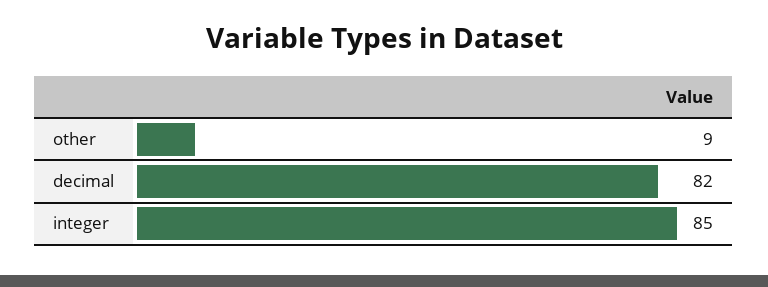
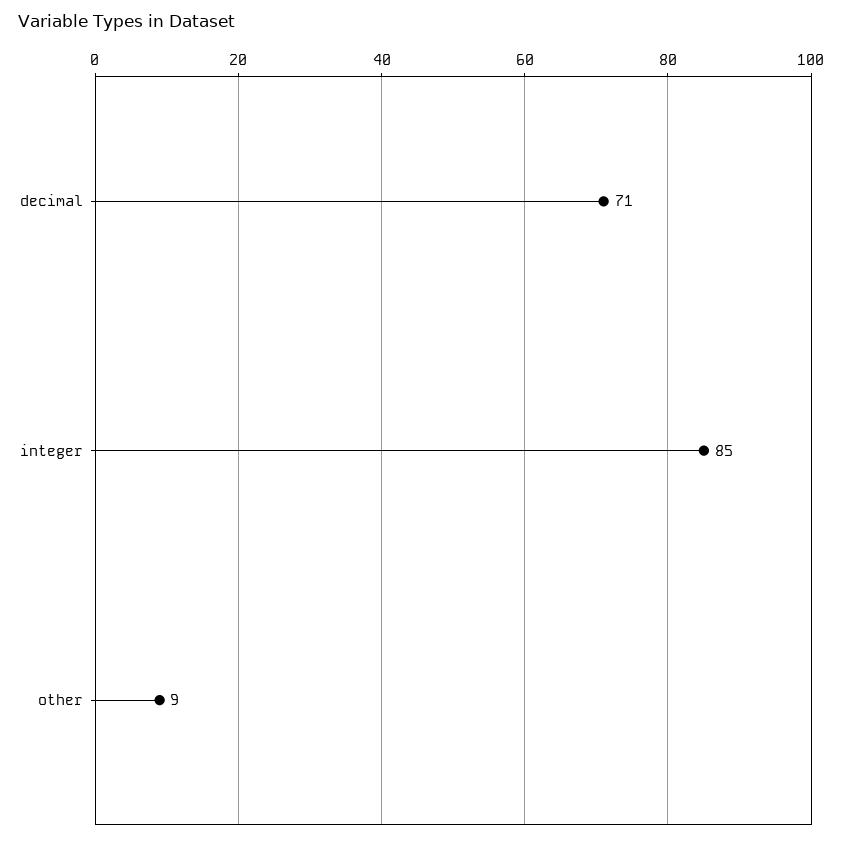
  {
    "other": 9,
-   "decimal": 82,
+   "decimal": 71,
    "integer": 85
  }

